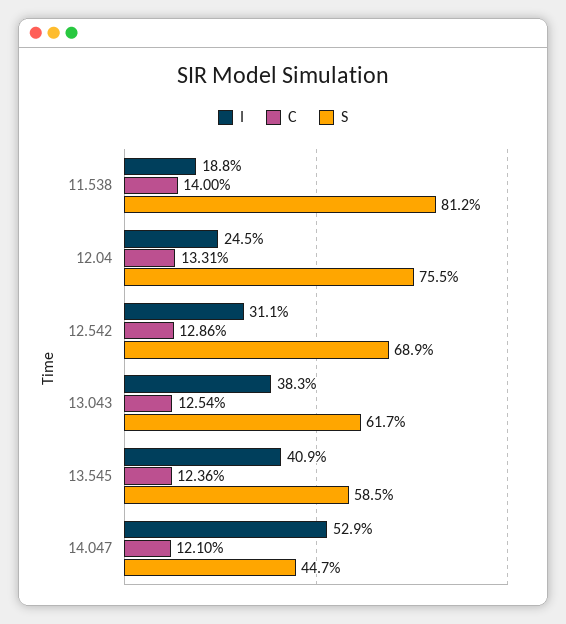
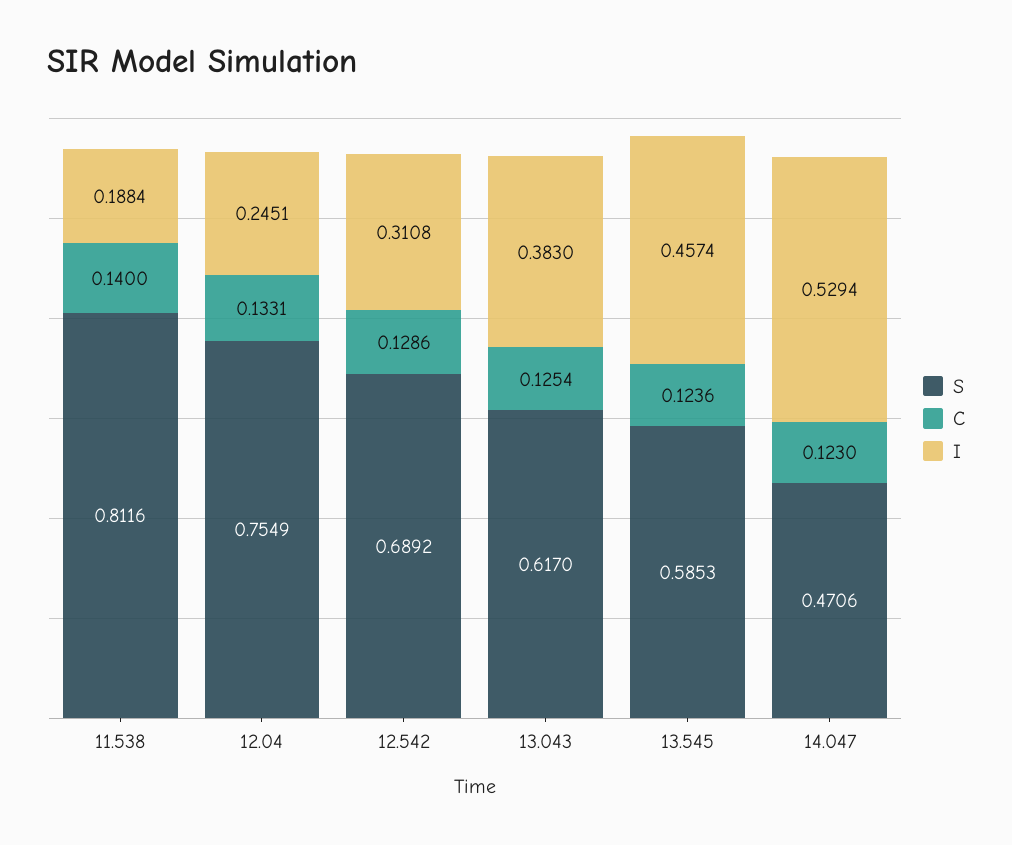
  {
    "I": {
      "11.538": 0.1884,
      "12.04": 0.2451,
      "12.542": 0.3108,
      "13.043": 0.383,
-     "13.545": 0.409,
+     "13.545": 0.4574,
      "14.047": 0.5294
    },
    "C": {
      "11.538": 0.14,
      "12.04": 0.1331,
      "12.542": 0.1286,
      "13.043": 0.1254,
      "13.545": 0.1236,
-     "14.047": 0.121
+     "14.047": 0.123
    },
    "S": {
      "11.538": 0.8116,
      "12.04": 0.7549,
      "12.542": 0.6892,
      "13.043": 0.617,
      "13.545": 0.5853,
-     "14.047": 0.447
+     "14.047": 0.4706
    }
  }

